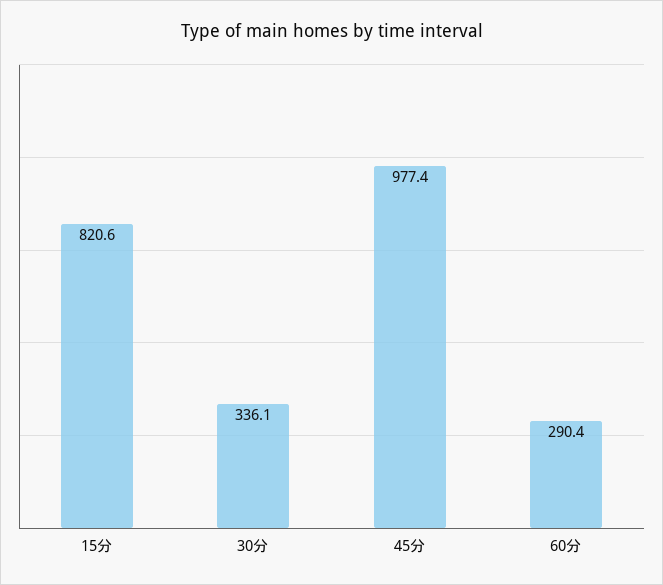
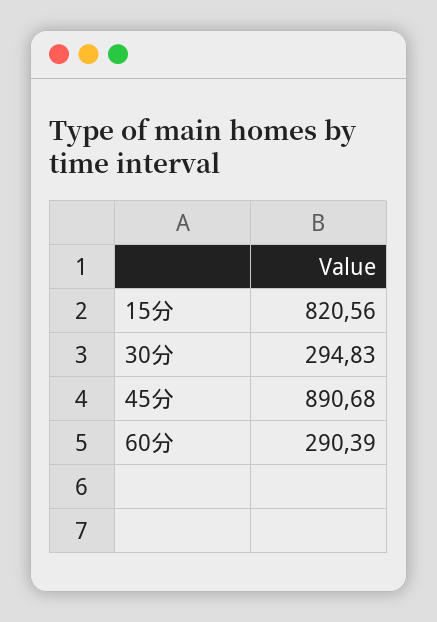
  {
    "15分": 820.56,
-   "30分": 336.1,
+   "30分": 294.83,
-   "45分": 977.4,
+   "45分": 890.68,
    "60分": 290.39
  }

